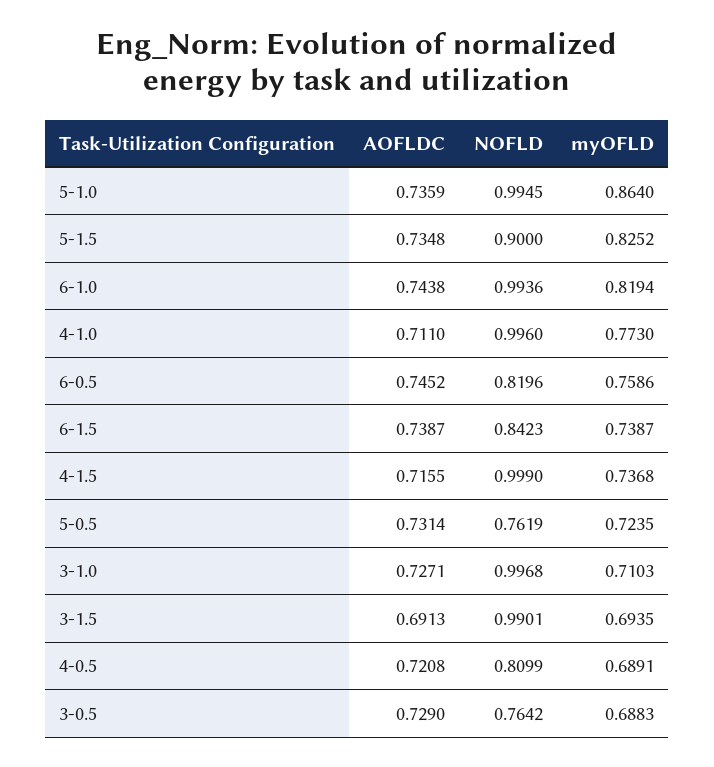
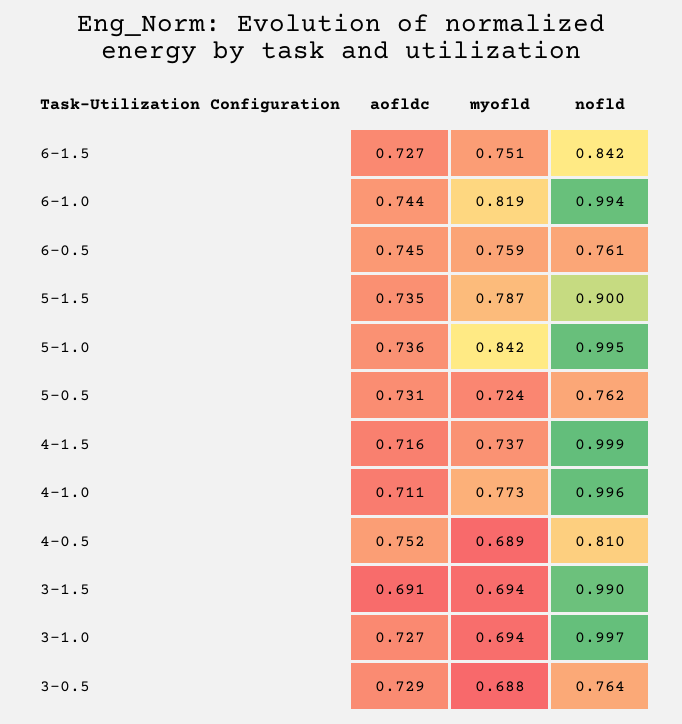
  {
    "AOFLDC": {
      "5-1.0": 0.7359,
      "5-1.5": 0.7348,
      "6-1.0": 0.7438,
      "4-1.0": 0.711,
      "6-0.5": 0.7452,
-     "6-1.5": 0.7387,
+     "6-1.5": 0.727,
      "4-1.5": 0.7155,
      "5-0.5": 0.7314,
      "3-1.0": 0.7271,
      "3-1.5": 0.6913,
-     "4-0.5": 0.7208,
+     "4-0.5": 0.752,
      "3-0.5": 0.729
    },
    "NOFLD": {
      "5-1.0": 0.9945,
      "5-1.5": 0.9,
      "6-1.0": 0.9936,
      "4-1.0": 0.996,
-     "6-0.5": 0.8196,
+     "6-0.5": 0.761,
      "6-1.5": 0.8423,
      "4-1.5": 0.999,
      "5-0.5": 0.7619,
      "3-1.0": 0.9968,
      "3-1.5": 0.9901,
      "4-0.5": 0.8099,
      "3-0.5": 0.7642
    },
    "myOFLD": {
-     "5-1.0": 0.864,
+     "5-1.0": 0.842,
-     "5-1.5": 0.8252,
+     "5-1.5": 0.787,
      "6-1.0": 0.8194,
      "4-1.0": 0.773,
      "6-0.5": 0.7586,
-     "6-1.5": 0.7387,
+     "6-1.5": 0.751,
      "4-1.5": 0.7368,
      "5-0.5": 0.7235,
-     "3-1.0": 0.7103,
+     "3-1.0": 0.694,
      "3-1.5": 0.6935,
      "4-0.5": 0.6891,
      "3-0.5": 0.6883
    }
  }

